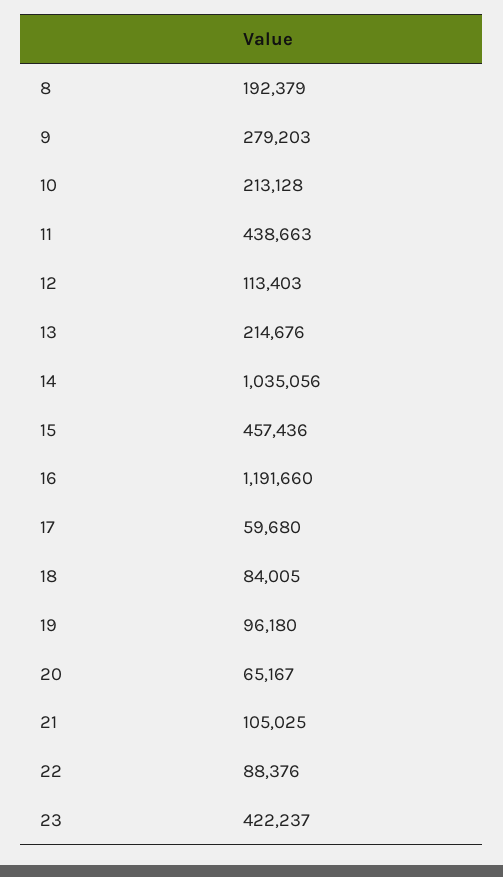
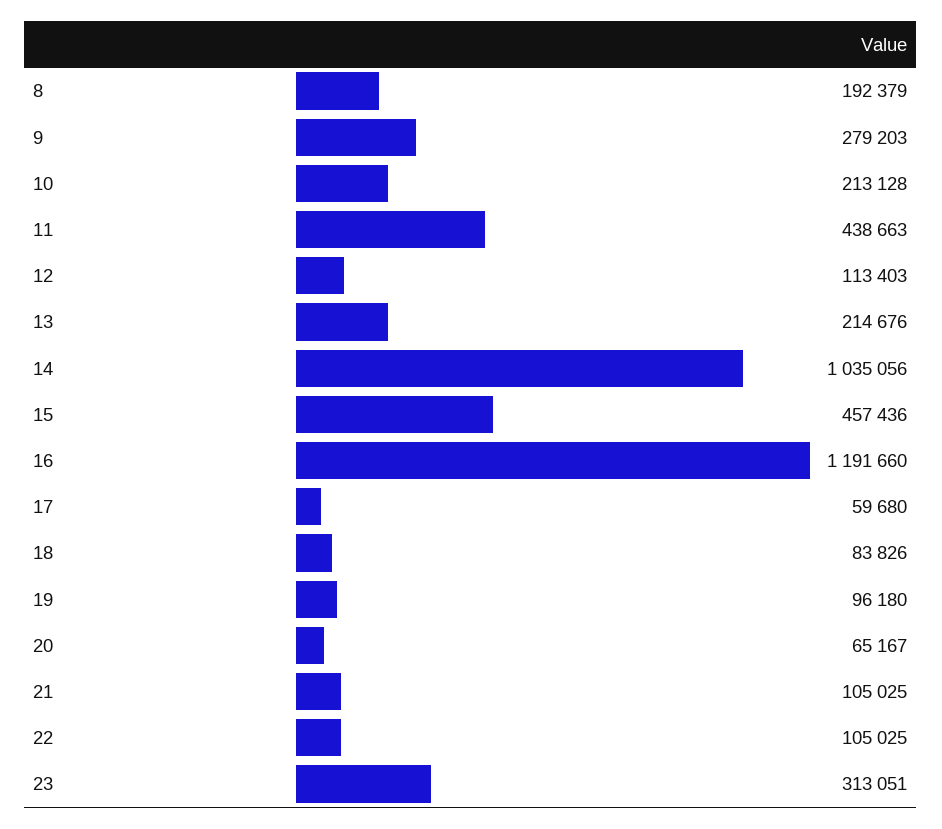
  {
    "8": 192379,
    "9": 279203,
    "10": 213128,
    "11": 438663,
    "12": 113403,
    "13": 214676,
    "14": 1035056,
    "15": 457436,
    "16": 1191660,
    "17": 59680,
-   "18": 84005,
+   "18": 83826,
    "19": 96180,
    "20": 65167,
    "21": 105025,
-   "22": 88376,
+   "22": 105025,
-   "23": 422237
+   "23": 313051
  }

